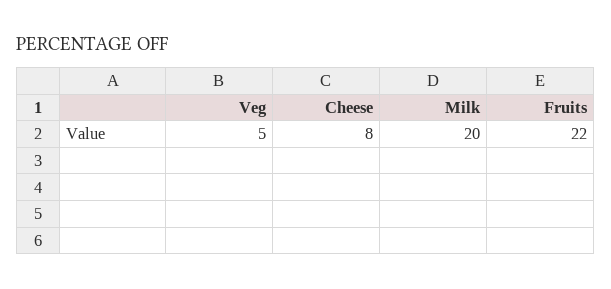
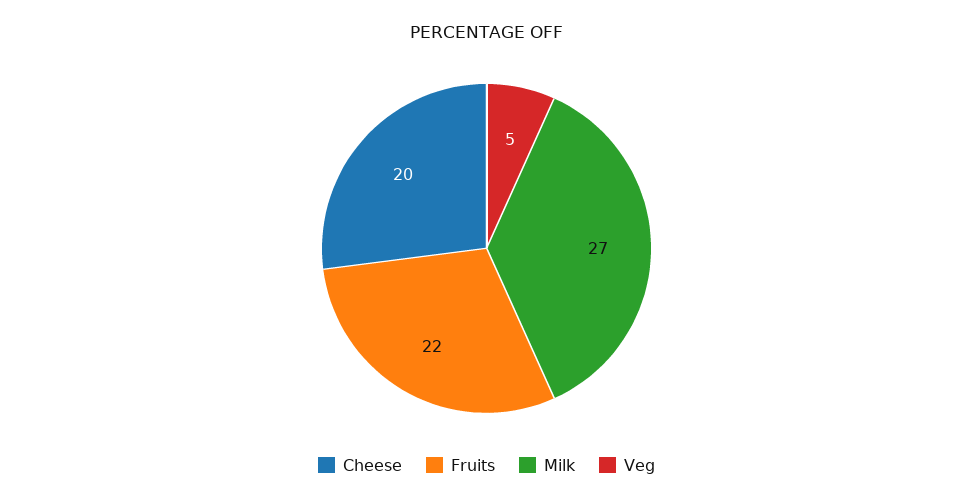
  {
    "Veg": 5,
-   "Cheese": 8,
+   "Cheese": 20,
-   "Milk": 20,
+   "Milk": 27,
    "Fruits": 22
  }

